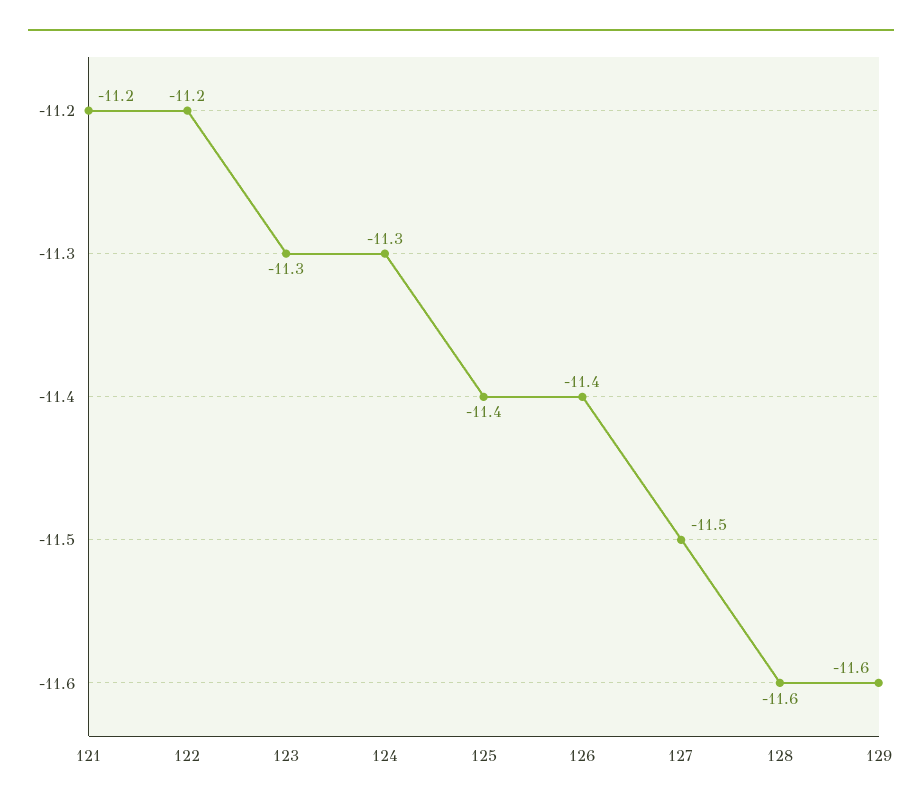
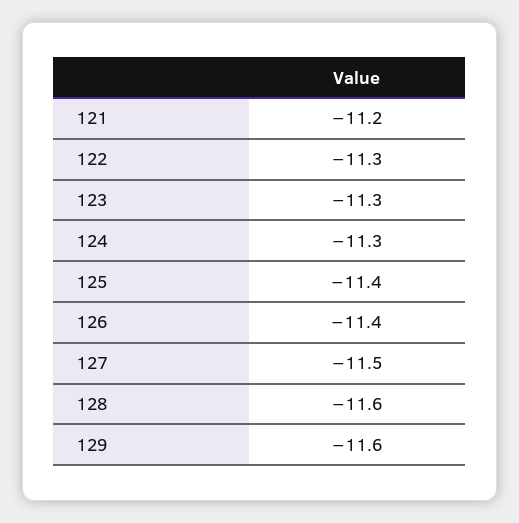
  {
    "121": -11.2,
-   "122": -11.2,
+   "122": -11.3,
    "123": -11.3,
    "124": -11.3,
    "125": -11.4,
    "126": -11.4,
    "127": -11.5,
    "128": -11.6,
    "129": -11.6
  }

